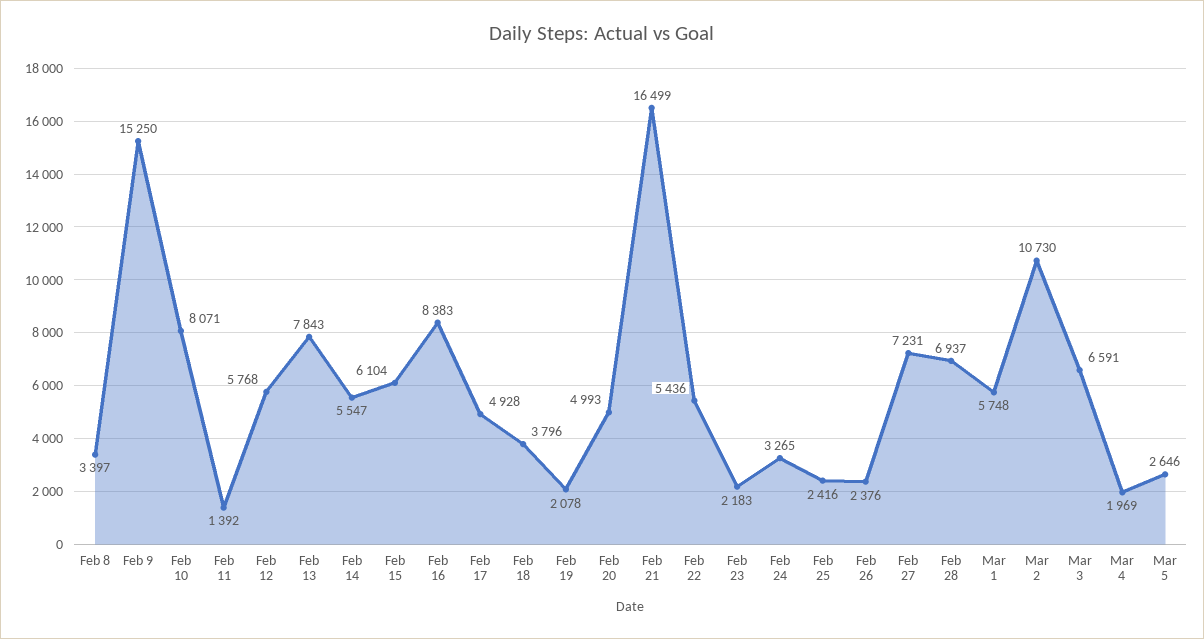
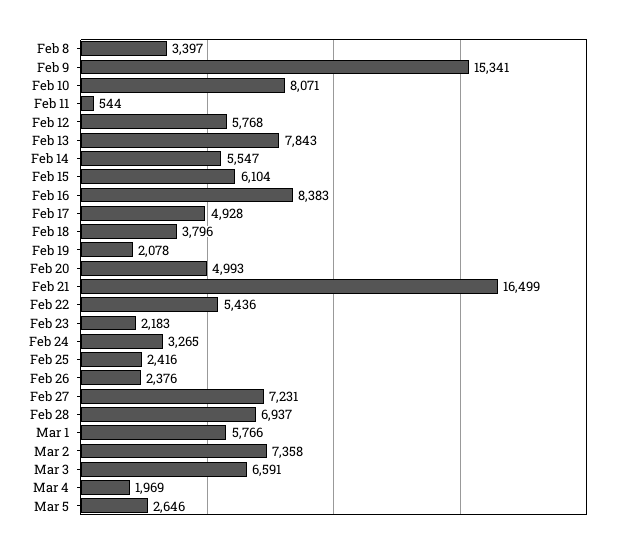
  {
    "Feb 8": 3397,
-   "Feb 9": 15250,
+   "Feb 9": 15341,
    "Feb 10": 8071,
-   "Feb 11": 1392,
+   "Feb 11": 544,
    "Feb 12": 5768,
    "Feb 13": 7843,
    "Feb 14": 5547,
    "Feb 15": 6104,
    "Feb 16": 8383,
    "Feb 17": 4928,
    "Feb 18": 3796,
    "Feb 19": 2078,
    "Feb 20": 4993,
    "Feb 21": 16499,
    "Feb 22": 5436,
    "Feb 23": 2183,
    "Feb 24": 3265,
    "Feb 25": 2416,
    "Feb 26": 2376,
    "Feb 27": 7231,
    "Feb 28": 6937,
-   "Mar 1": 5748,
+   "Mar 1": 5766,
-   "Mar 2": 10730,
+   "Mar 2": 7358,
    "Mar 3": 6591,
    "Mar 4": 1969,
    "Mar 5": 2646
  }

